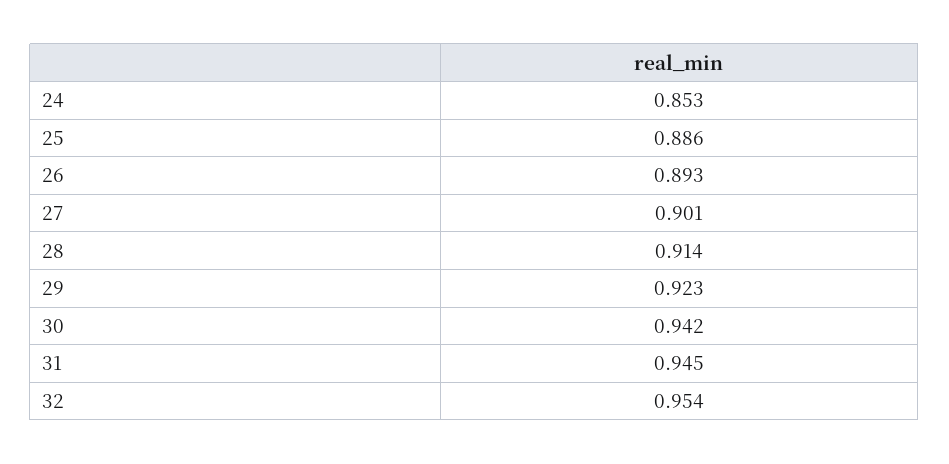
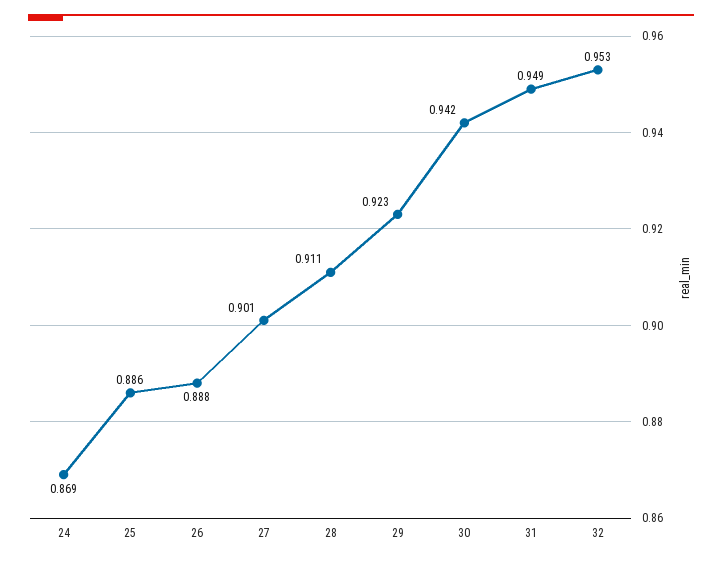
  {
-   "24": 0.853,
+   "24": 0.869,
    "25": 0.886,
-   "26": 0.893,
+   "26": 0.888,
    "27": 0.901,
-   "28": 0.914,
+   "28": 0.911,
    "29": 0.923,
    "30": 0.942,
-   "31": 0.945,
+   "31": 0.949,
-   "32": 0.954
+   "32": 0.953
  }

